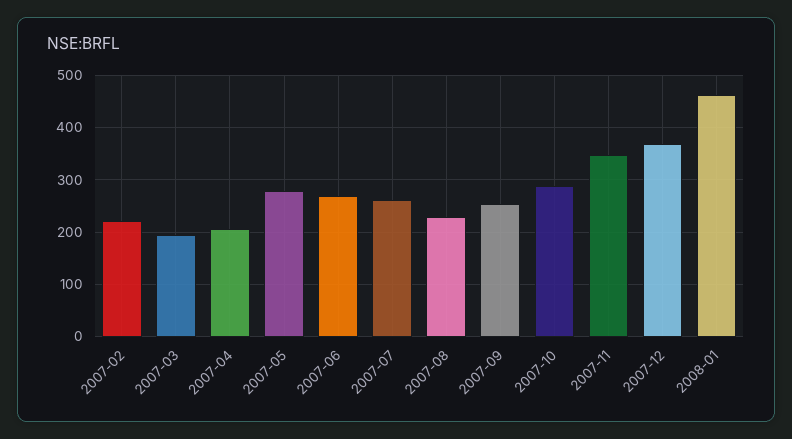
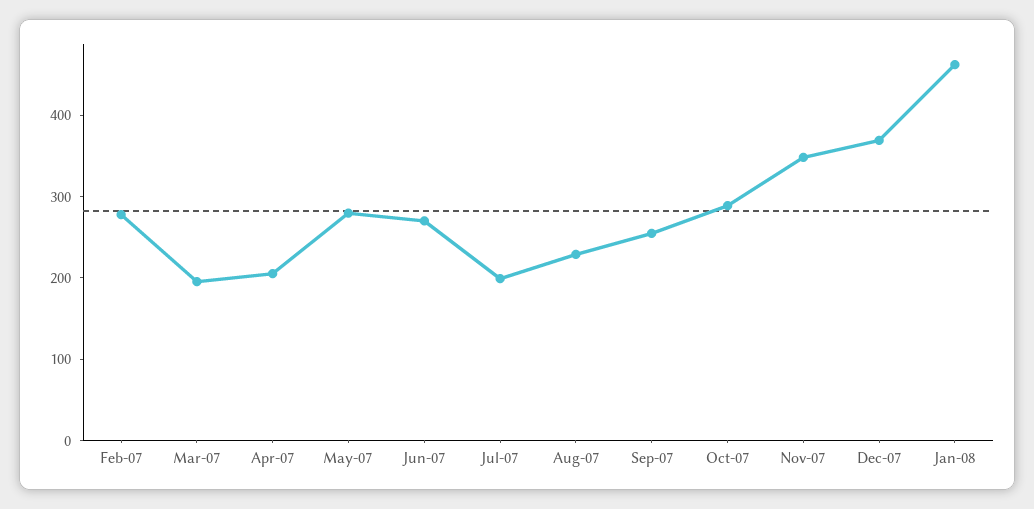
  {
-   "2007-02": 220,
+   "2007-02": 280,
    "2007-03": 200,
    "2007-04": 200,
    "2007-05": 280,
    "2007-06": 280,
-   "2007-07": 260,
+   "2007-07": 200,
    "2007-08": 220,
    "2007-09": 260,
    "2007-10": 280,
    "2007-11": 340,
    "2007-12": 360,
    "2008-01": 460
  }

